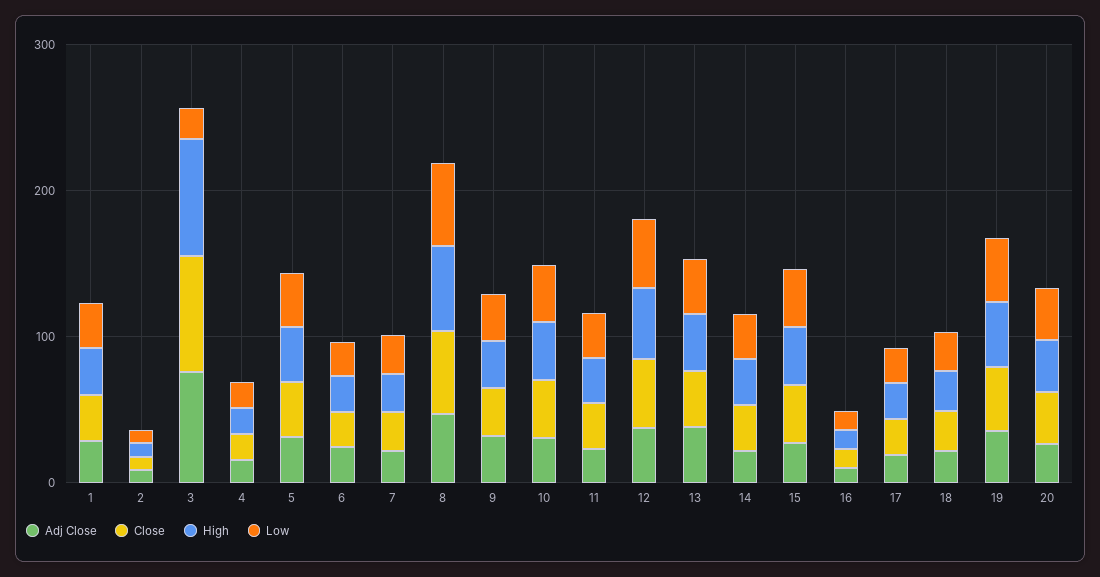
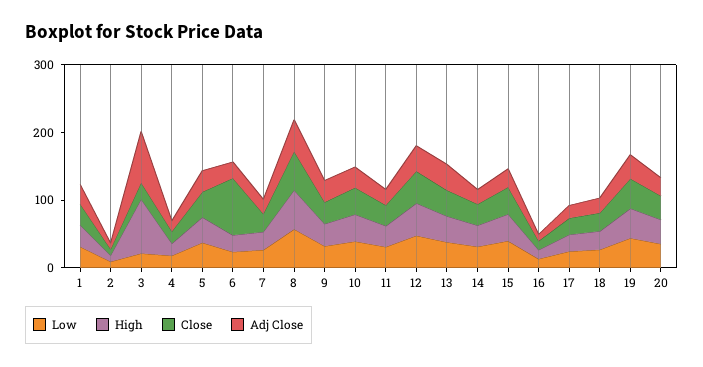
  {
    "Adj Close": {
      "1": 20,
      "2": 0,
      "3": 80,
      "4": 20,
      "5": 40,
      "6": 20,
      "7": 20,
      "8": 40,
      "9": 40,
      "10": 40,
      "11": 20,
      "12": 40,
      "13": 40,
      "14": 20,
      "15": 20,
      "16": 0,
      "17": 20,
      "18": 20,
      "19": 40,
      "20": 20
    },
    "Close": {
      "1": 40,
      "2": 0,
-     "3": 80,
+     "3": 20,
      "4": 20,
      "5": 40,
-     "6": 20,
+     "6": 80,
      "7": 20,
      "8": 60,
      "9": 40,
      "10": 40,
      "11": 40,
      "12": 40,
      "13": 40,
      "14": 40,
      "15": 40,
      "16": 20,
      "17": 20,
      "18": 20,
      "19": 40,
      "20": 40
    },
    "High": {
      "1": 40,
      "2": 0,
      "3": 80,
      "4": 20,
      "5": 40,
      "6": 20,
      "7": 20,
      "8": 60,
      "9": 40,
      "10": 40,
      "11": 40,
      "12": 40,
      "13": 40,
      "14": 40,
      "15": 40,
      "16": 20,
      "17": 20,
      "18": 20,
      "19": 40,
      "20": 40
    },
    "Low": {
      "1": 40,
      "2": 0,
      "3": 20,
      "4": 20,
      "5": 40,
      "6": 20,
      "7": 20,
      "8": 60,
      "9": 40,
      "10": 40,
      "11": 40,
      "12": 40,
      "13": 40,
      "14": 40,
      "15": 40,
      "16": 20,
      "17": 20,
      "18": 20,
      "19": 40,
      "20": 40
    }
  }

